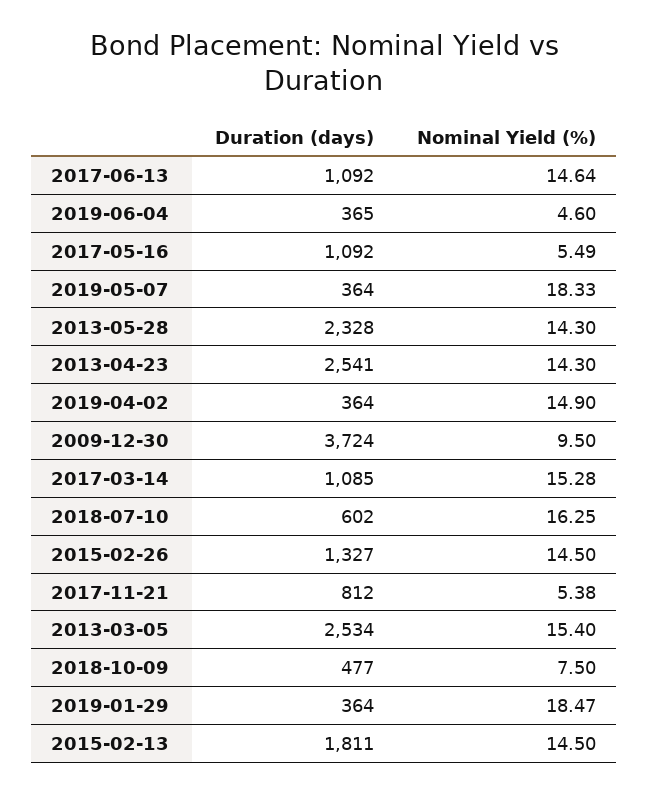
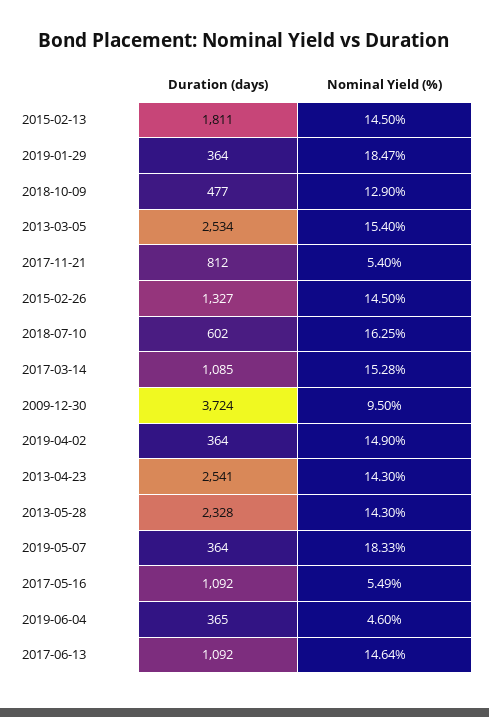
  {
    "Duration (days)": {
      "2017-06-13": 1092,
      "2019-06-04": 365,
      "2017-05-16": 1092,
      "2019-05-07": 364,
      "2013-05-28": 2328,
      "2013-04-23": 2541,
      "2019-04-02": 364,
      "2009-12-30": 3724,
      "2017-03-14": 1085,
      "2018-07-10": 602,
      "2015-02-26": 1327,
      "2017-11-21": 812,
      "2013-03-05": 2534,
      "2018-10-09": 477,
      "2019-01-29": 364,
      "2015-02-13": 1811
    },
    "Nominal Yield (%)": {
      "2017-06-13": 14.64,
      "2019-06-04": 4.6,
      "2017-05-16": 5.49,
      "2019-05-07": 18.33,
      "2013-05-28": 14.3,
      "2013-04-23": 14.3,
      "2019-04-02": 14.9,
      "2009-12-30": 9.5,
      "2017-03-14": 15.28,
      "2018-07-10": 16.25,
      "2015-02-26": 14.5,
-     "2017-11-21": 5.38,
+     "2017-11-21": 5.4,
      "2013-03-05": 15.4,
-     "2018-10-09": 7.5,
+     "2018-10-09": 12.9,
      "2019-01-29": 18.47,
      "2015-02-13": 14.5
    }
  }

